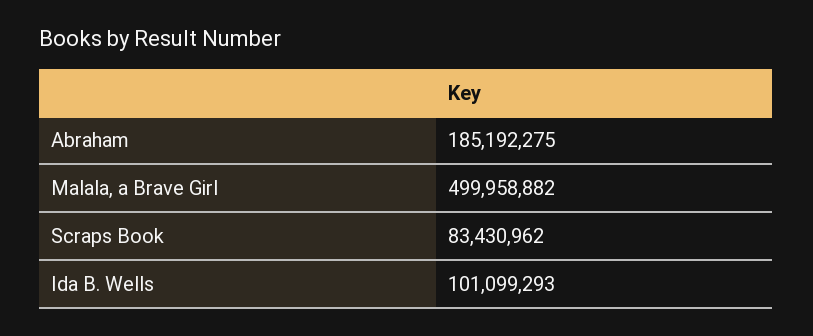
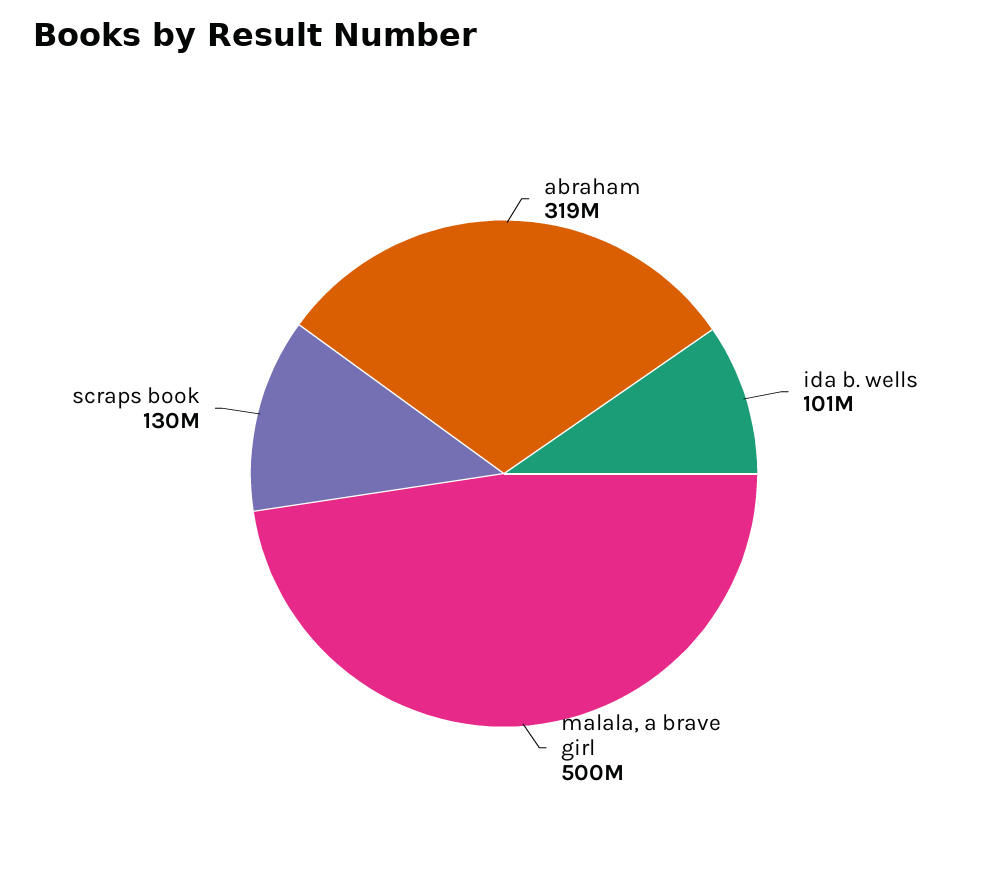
  {
-   "Abraham": 185192275,
+   "Abraham": 319000000,
    "Malala, a Brave Girl": 499958882,
-   "Scraps Book": 83430962,
+   "Scraps Book": 130000000,
    "Ida B. Wells": 101099293
  }

